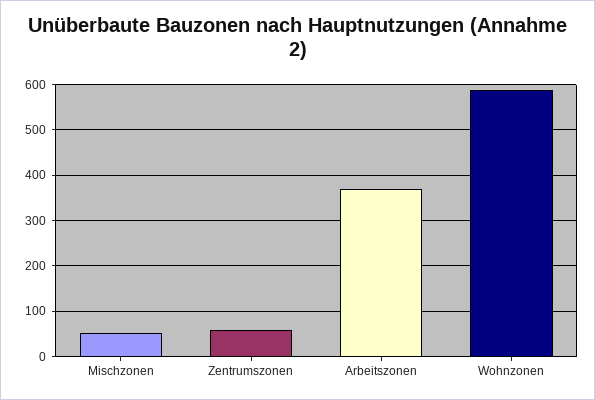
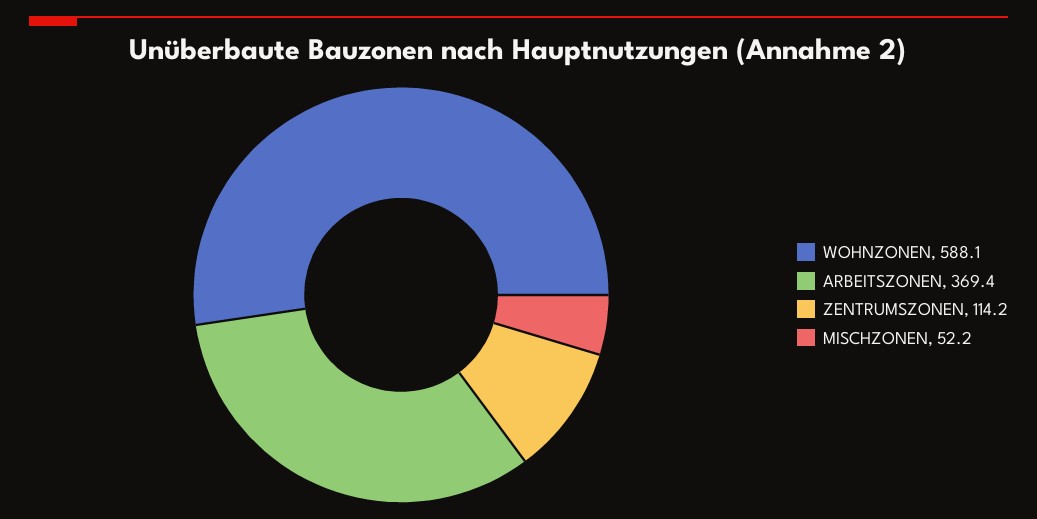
  {
    "Mischzonen": 52.2,
-   "Zentrumszonen": 60,
+   "Zentrumszonen": 114.2,
    "Arbeitszonen": 369.4,
    "Wohnzonen": 588.1
  }

